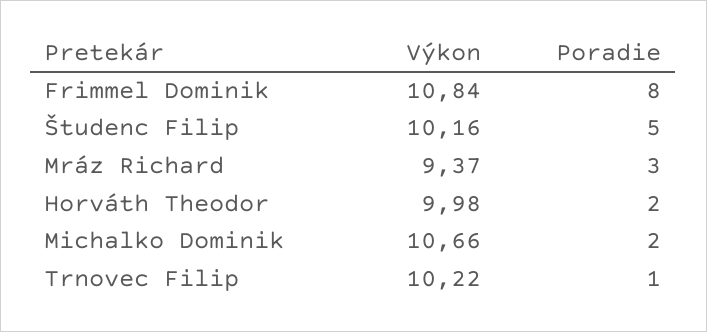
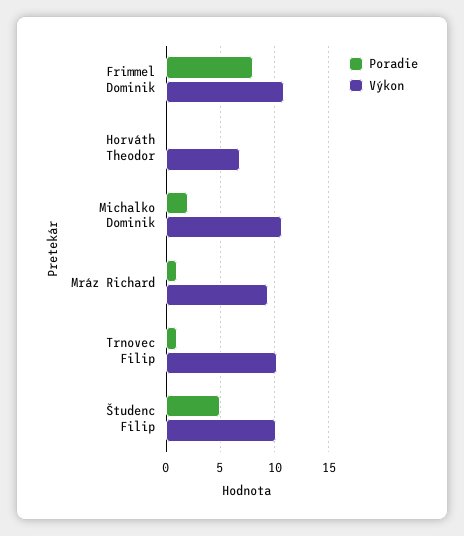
  {
    "Výkon": {
      "Frimmel Dominik": 10.84,
      "Študenc Filip": 10.16,
      "Mráz Richard": 9.37,
-     "Horváth Theodor": 9.98,
+     "Horváth Theodor": 7,
      "Michalko Dominik": 10.66,
      "Trnovec Filip": 10.22
    },
    "Poradie": {
      "Frimmel Dominik": 8,
      "Študenc Filip": 5,
-     "Mráz Richard": 3,
+     "Mráz Richard": 1,
-     "Horváth Theodor": 2,
+     "Horváth Theodor": 0,
      "Michalko Dominik": 2,
      "Trnovec Filip": 1
    }
  }

